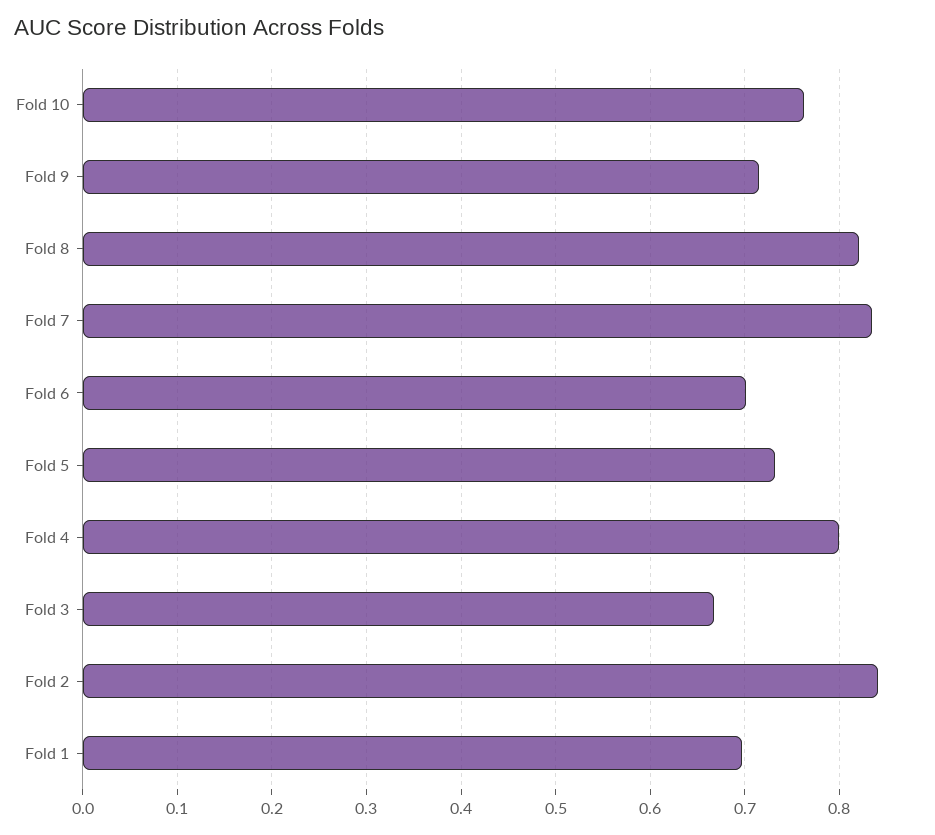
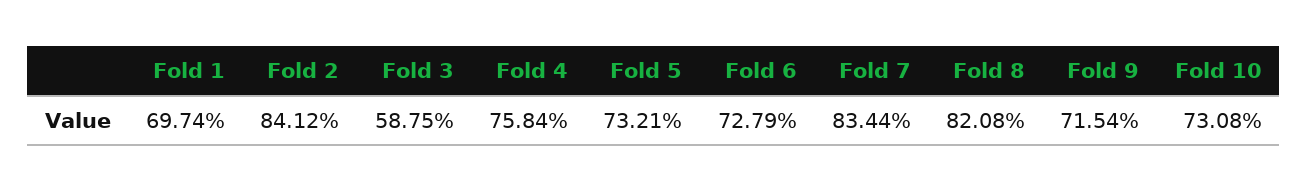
  {
-   "Fold 10": 0.76,
+   "Fold 10": 0.7308,
    "Fold 9": 0.7154,
    "Fold 8": 0.8208,
    "Fold 7": 0.8344,
-   "Fold 6": 0.7,
+   "Fold 6": 0.7279,
    "Fold 5": 0.7321,
-   "Fold 4": 0.8,
+   "Fold 4": 0.7584,
-   "Fold 3": 0.67,
+   "Fold 3": 0.5875,
    "Fold 2": 0.8412,
    "Fold 1": 0.6974
  }

